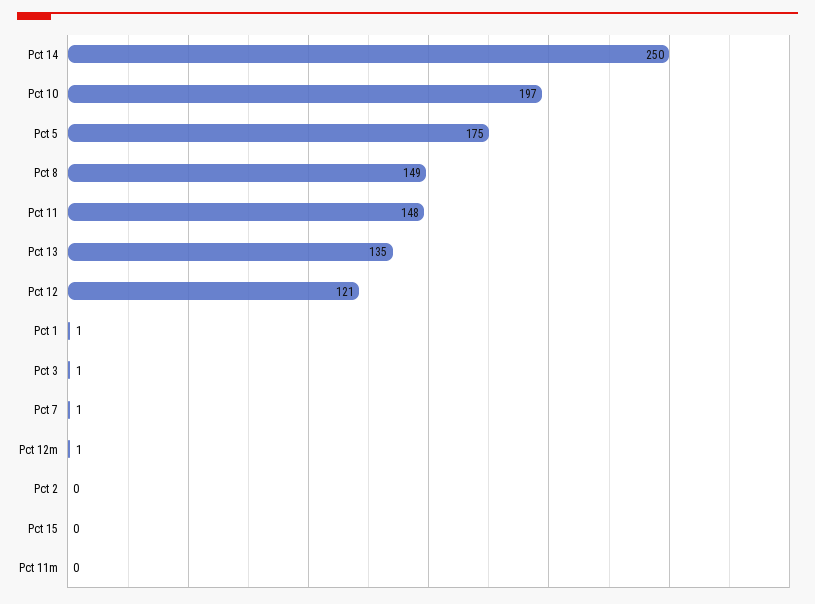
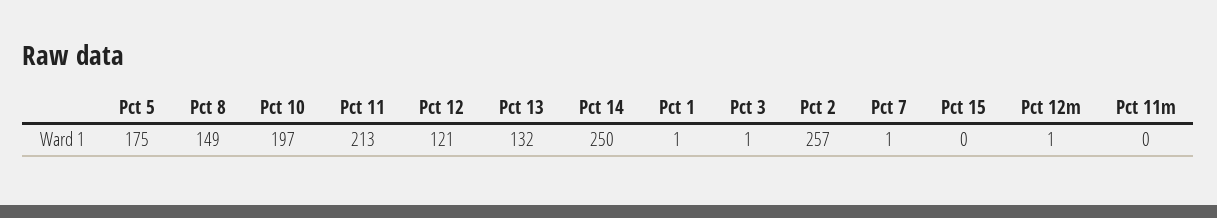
  {
    "Pct 14": 250,
    "Pct 10": 197,
    "Pct 5": 175,
    "Pct 8": 149,
-   "Pct 11": 148,
+   "Pct 11": 213,
-   "Pct 13": 135,
+   "Pct 13": 132,
    "Pct 12": 121,
    "Pct 1": 1,
    "Pct 3": 1,
    "Pct 7": 1,
    "Pct 12m": 1,
-   "Pct 2": 0,
+   "Pct 2": 257,
    "Pct 15": 0,
    "Pct 11m": 0
  }

